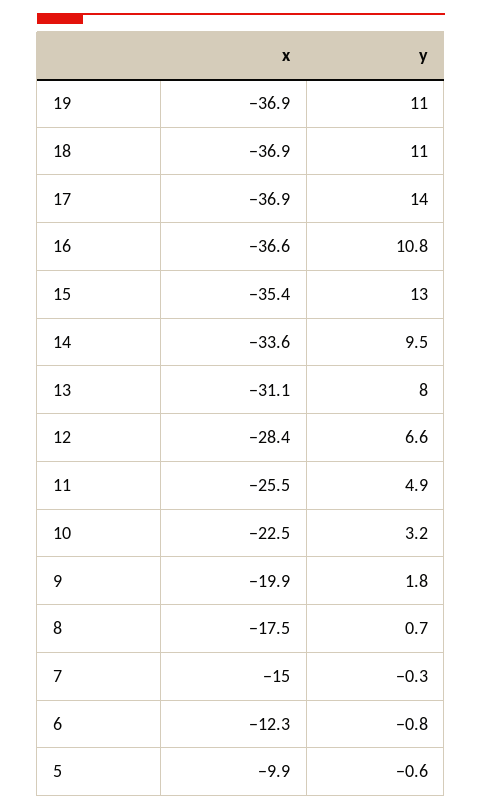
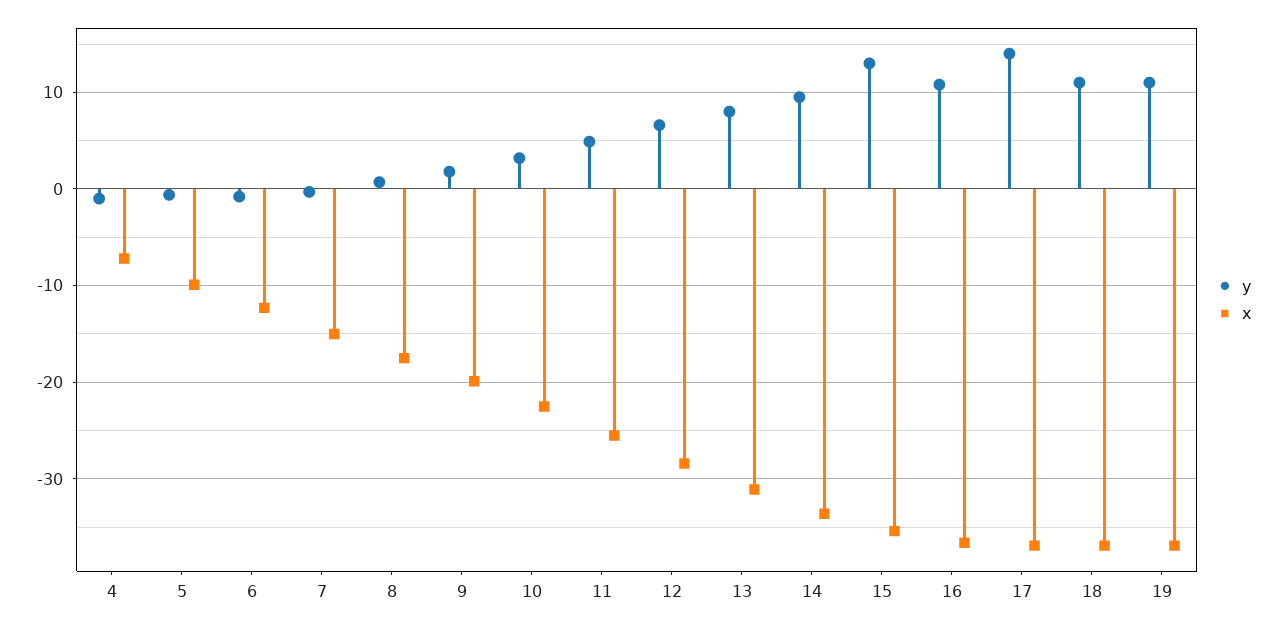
  {
    "x": {
      "19": -36.9,
      "18": -36.9,
      "17": -36.9,
      "16": -36.6,
      "15": -35.4,
      "14": -33.6,
      "13": -31.1,
      "12": -28.4,
      "11": -25.5,
      "10": -22.5,
      "9": -19.9,
      "8": -17.5,
      "7": -15,
      "6": -12.3,
-     "5": -9.9
+     "5": -9.9,
+     "4": -7
    },
    "y": {
      "19": 11,
      "18": 11,
      "17": 14,
      "16": 10.8,
      "15": 13,
      "14": 9.5,
      "13": 8,
      "12": 6.6,
      "11": 4.9,
      "10": 3.2,
      "9": 1.8,
      "8": 0.7,
      "7": -0.3,
      "6": -0.8,
-     "5": -0.6
+     "5": -0.6,
+     "4": -1
    }
  }

